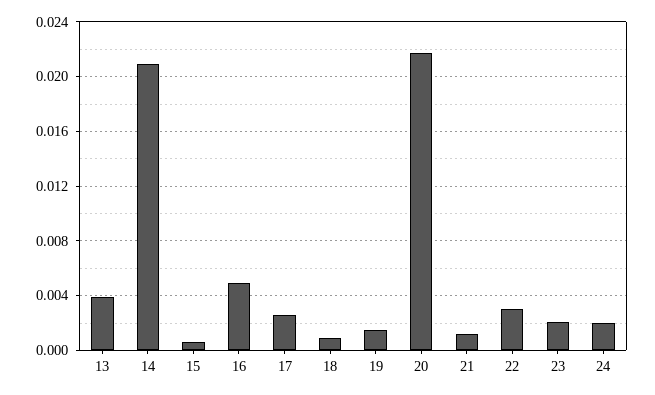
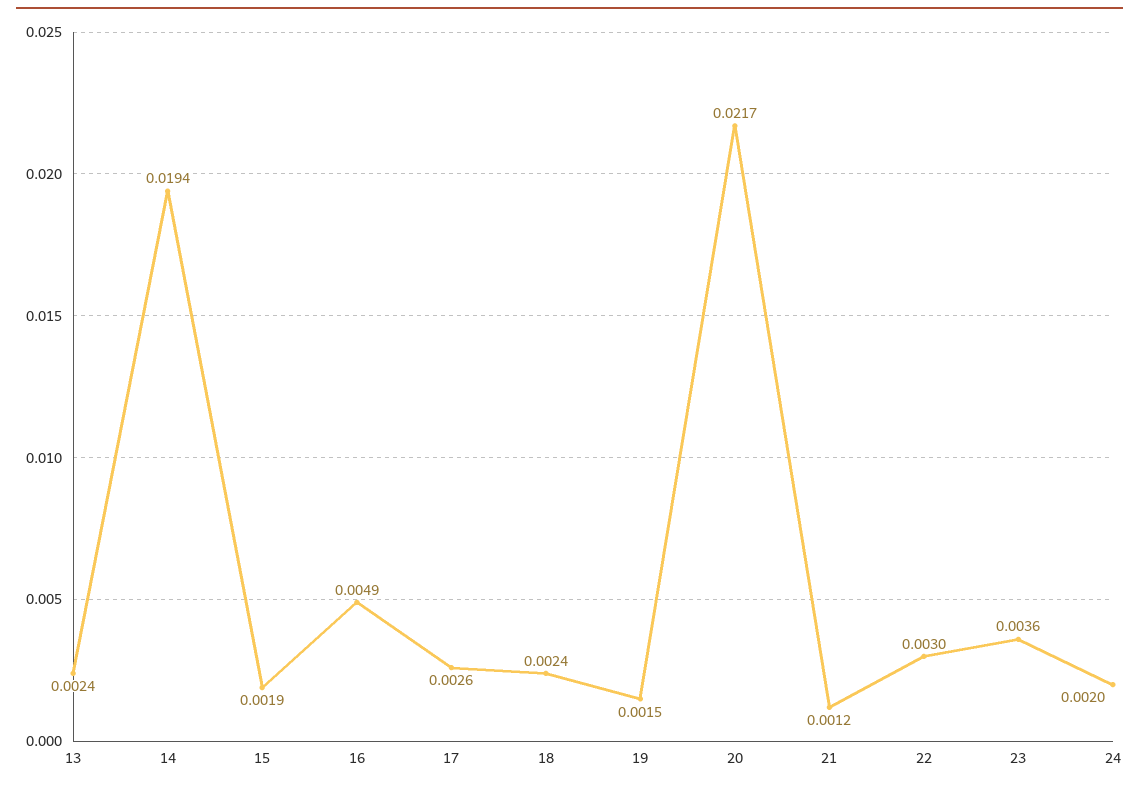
  {
-   "13": 0.004,
+   "13": 0.0024,
-   "14": 0.021,
+   "14": 0.0194,
-   "15": 0.0005,
+   "15": 0.0019,
    "16": 0.0049,
    "17": 0.0026,
-   "18": 0.001,
+   "18": 0.0024,
    "19": 0.0015,
    "20": 0.0217,
    "21": 0.0012,
    "22": 0.003,
-   "23": 0.002,
+   "23": 0.0036,
    "24": 0.002
  }

